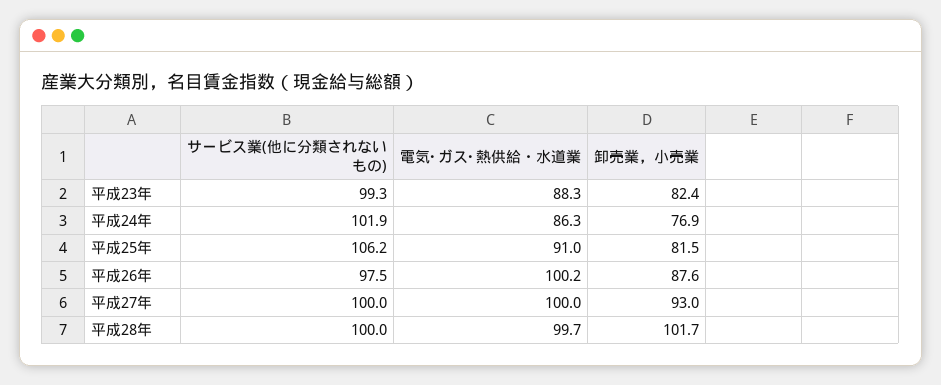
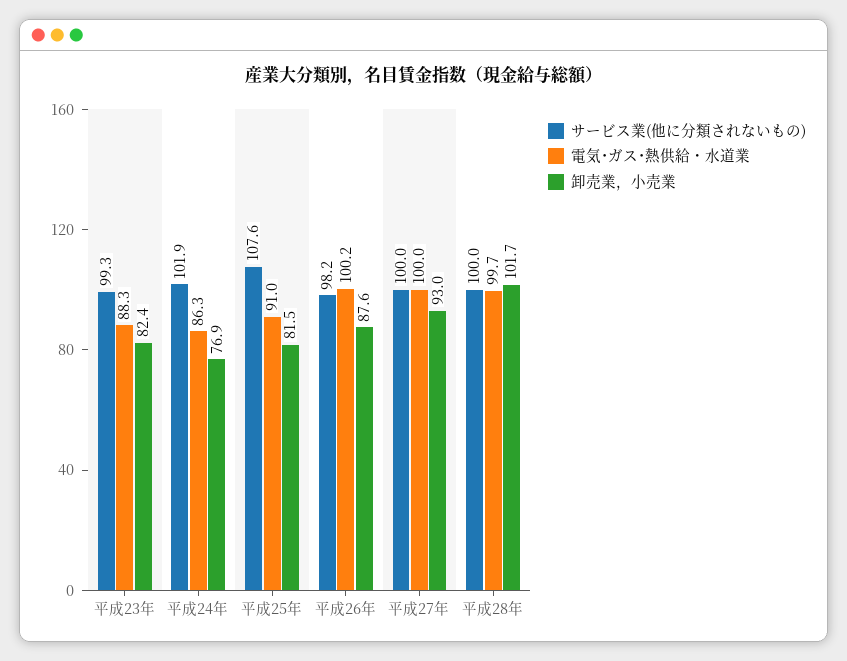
  {
    "サービス業(他に分類されないもの)": {
      "平成23年": 99.3,
      "平成24年": 101.9,
-     "平成25年": 106.2,
+     "平成25年": 107.6,
-     "平成26年": 97.5,
+     "平成26年": 98.2,
      "平成27年": 100,
      "平成28年": 100
    },
    "電気･ガス･熱供給・水道業": {
      "平成23年": 88.3,
      "平成24年": 86.3,
      "平成25年": 91,
      "平成26年": 100.2,
      "平成27年": 100,
      "平成28年": 99.7
    },
    "卸売業，小売業": {
      "平成23年": 82.4,
      "平成24年": 76.9,
      "平成25年": 81.5,
      "平成26年": 87.6,
      "平成27年": 93,
      "平成28年": 101.7
    }
  }

